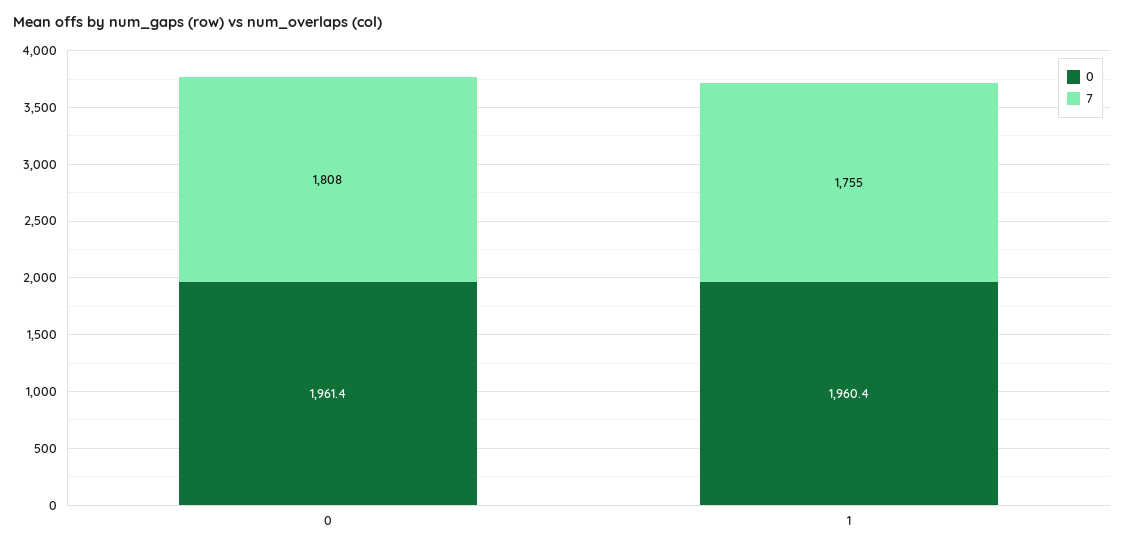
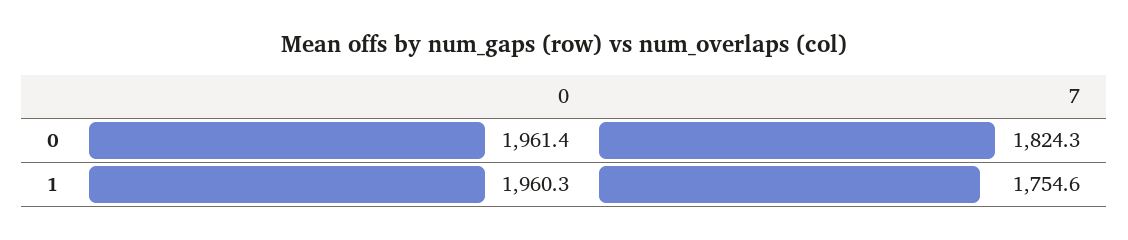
  {
    "0": {
      "0": 1961.4,
-     "1": 1960.4
+     "1": 1960.3
    },
    "7": {
-     "0": 1808,
+     "0": 1824.3,
      "1": 1754.6
    }
  }

